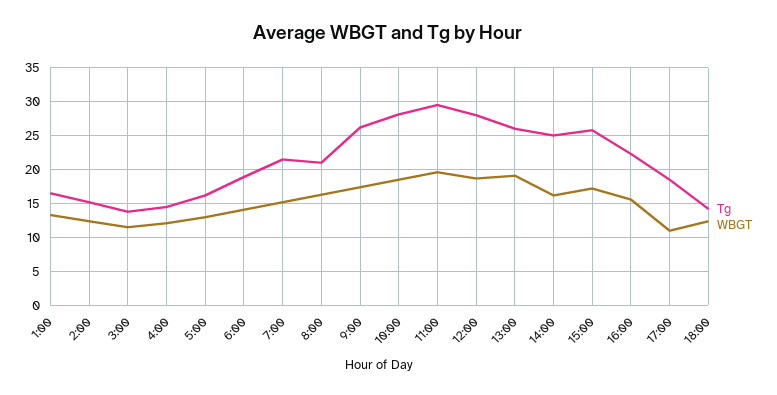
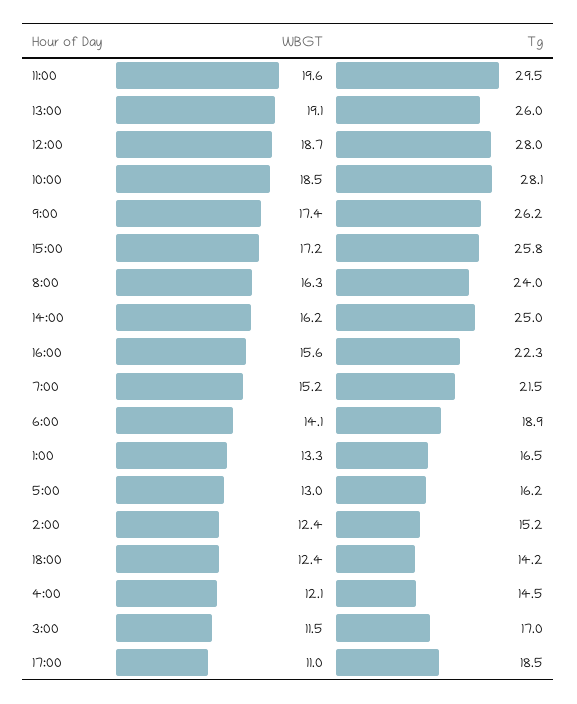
  {
    "Tg": {
      "1:00": 16.5,
      "2:00": 15.2,
-     "3:00": 14,
+     "3:00": 17,
      "4:00": 14.5,
      "5:00": 16.2,
      "6:00": 18.9,
      "7:00": 21.5,
-     "8:00": 21,
+     "8:00": 24,
      "9:00": 26.2,
      "10:00": 28.1,
      "11:00": 29.5,
      "12:00": 28,
      "13:00": 26,
      "14:00": 25,
      "15:00": 25.8,
      "16:00": 22.3,
      "17:00": 18.5,
      "18:00": 14.2
    },
    "WBGT": {
      "1:00": 13.3,
      "2:00": 12.4,
      "3:00": 11.5,
      "4:00": 12.1,
      "5:00": 13,
      "6:00": 14.1,
      "7:00": 15.2,
      "8:00": 16.3,
      "9:00": 17.4,
      "10:00": 18.5,
      "11:00": 19.6,
      "12:00": 18.7,
      "13:00": 19.1,
      "14:00": 16.2,
      "15:00": 17.2,
      "16:00": 15.6,
      "17:00": 11,
      "18:00": 12.4
    }
  }

